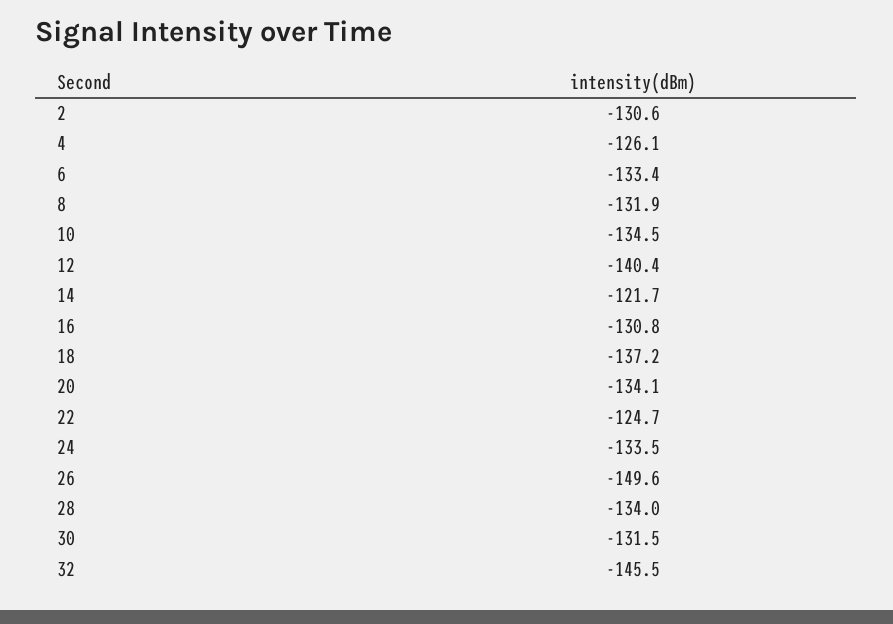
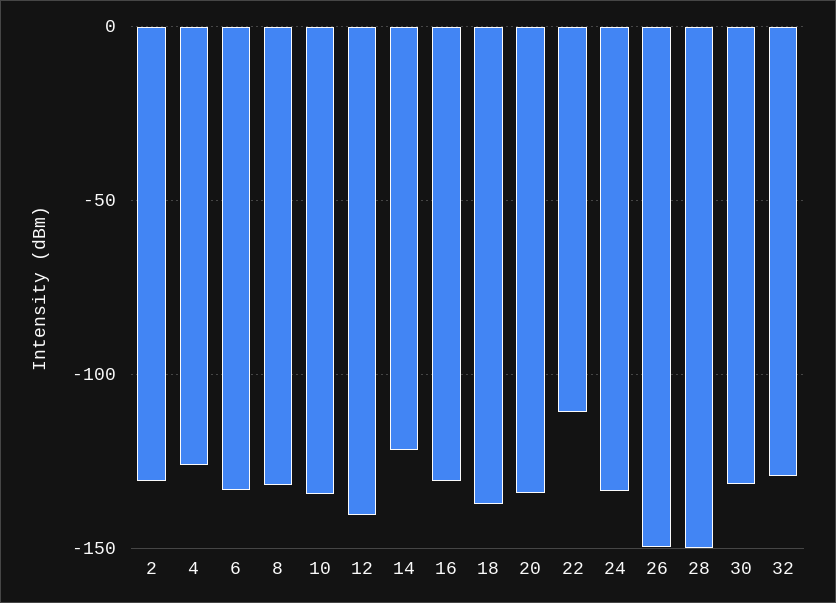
  {
    "2": -130.6,
    "4": -126.1,
    "6": -133.4,
    "8": -131.9,
    "10": -134.5,
    "12": -140.4,
    "14": -121.7,
    "16": -130.8,
    "18": -137.2,
    "20": -134.1,
-   "22": -124.7,
+   "22": -110,
    "24": -133.5,
    "26": -149.6,
-   "28": -134,
+   "28": -150,
    "30": -131.5,
-   "32": -145.5
+   "32": -130
  }

